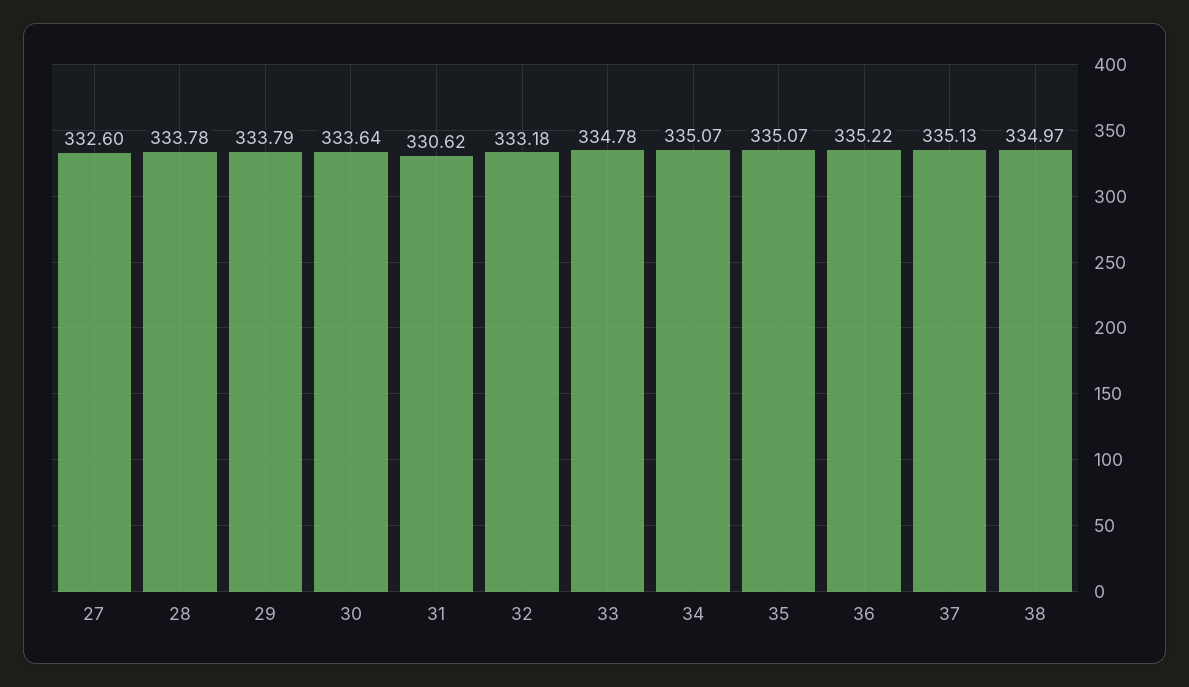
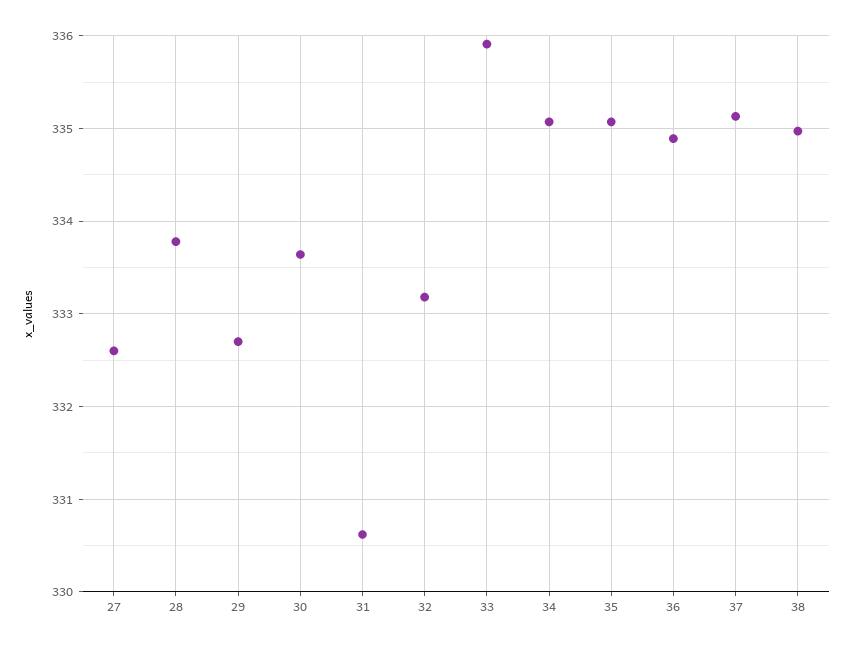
  {
    "27": 332.6,
    "28": 333.78,
-   "29": 333.79,
+   "29": 332.7,
    "30": 333.64,
    "31": 330.62,
    "32": 333.18,
-   "33": 334.78,
+   "33": 335.9,
    "34": 335.07,
    "35": 335.07,
-   "36": 335.22,
+   "36": 334.9,
    "37": 335.13,
    "38": 334.97
  }

